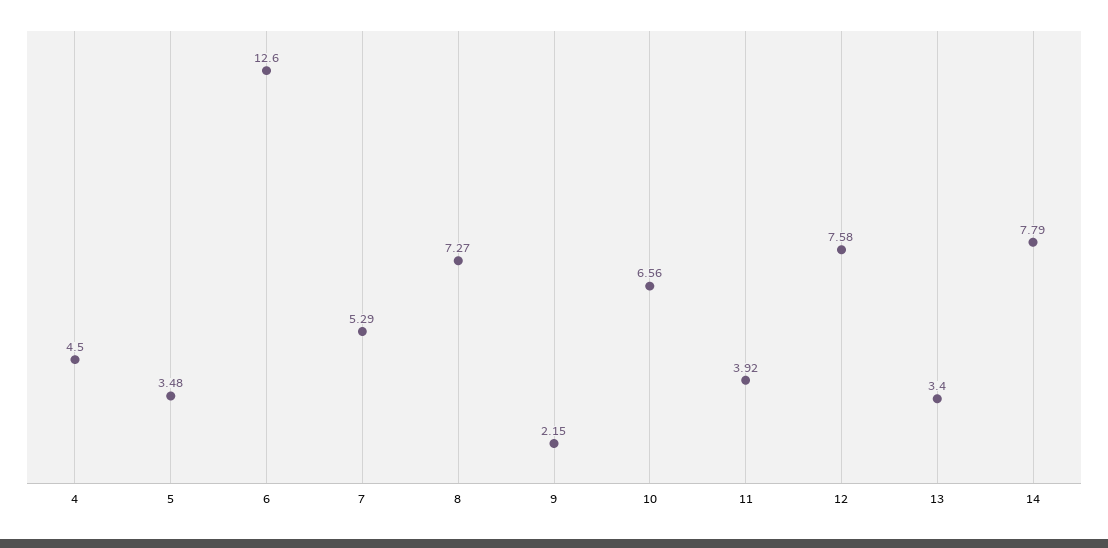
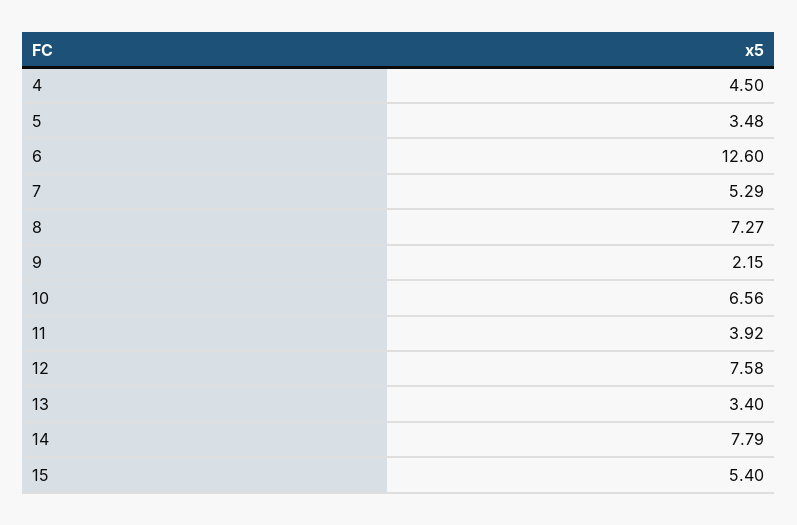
  {
    "4": 4.5,
    "5": 3.48,
    "6": 12.6,
    "7": 5.29,
    "8": 7.27,
    "9": 2.15,
    "10": 6.56,
    "11": 3.92,
    "12": 7.58,
    "13": 3.4,
-   "14": 7.79
+   "14": 7.79,
+   "15": 5.4
  }

